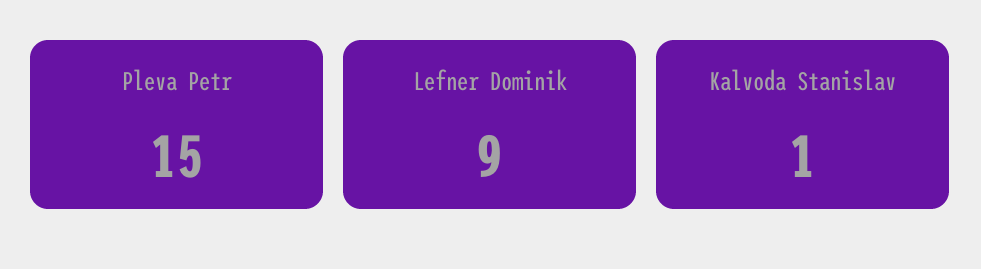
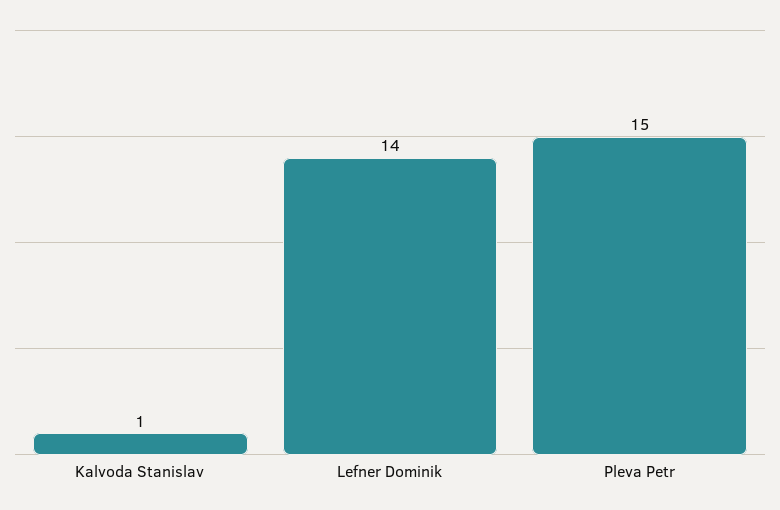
  {
    "Pleva Petr": 15,
-   "Lefner Dominik": 9,
+   "Lefner Dominik": 14,
    "Kalvoda Stanislav": 1
  }

